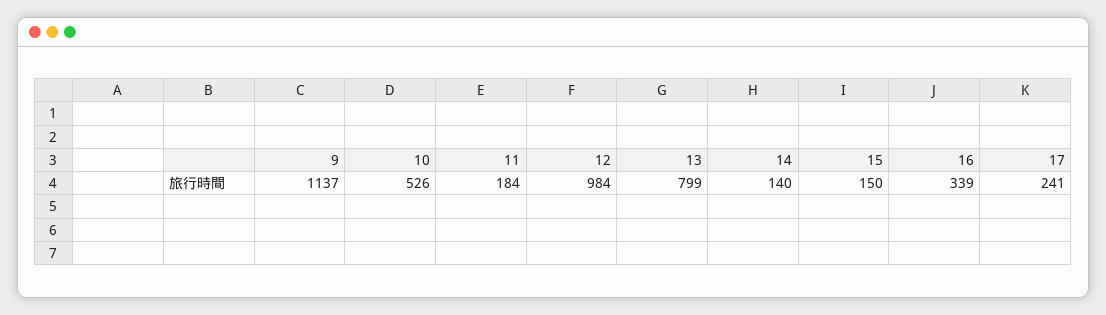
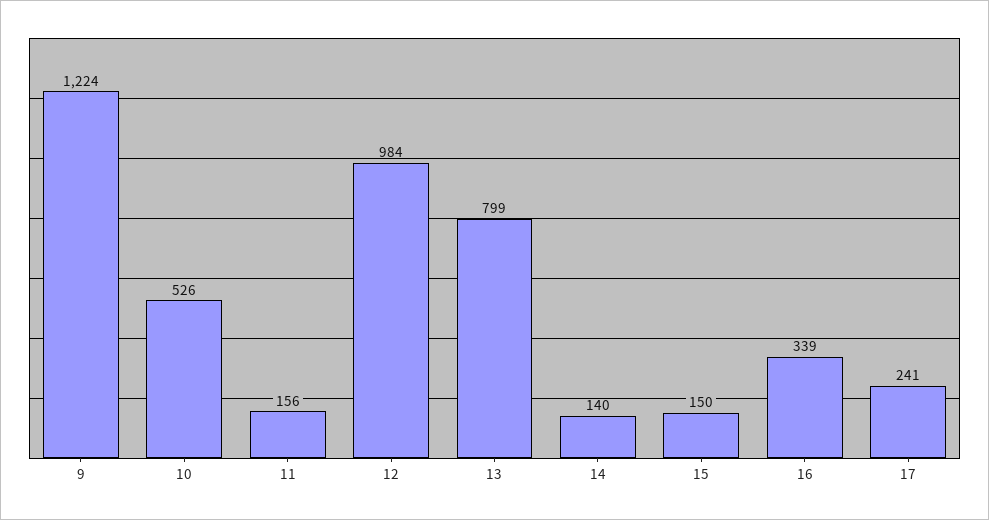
  {
-   "9": 1137,
+   "9": 1224,
    "10": 526,
-   "11": 184,
+   "11": 156,
    "12": 984,
    "13": 799,
    "14": 140,
    "15": 150,
    "16": 339,
    "17": 241
  }

